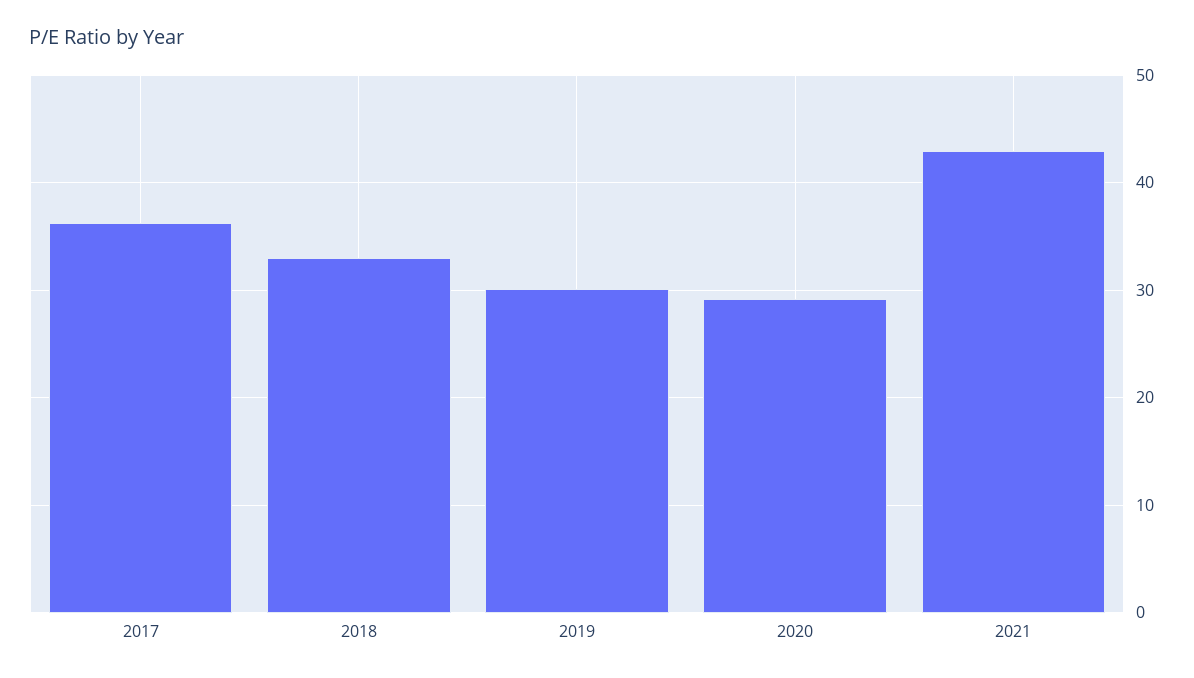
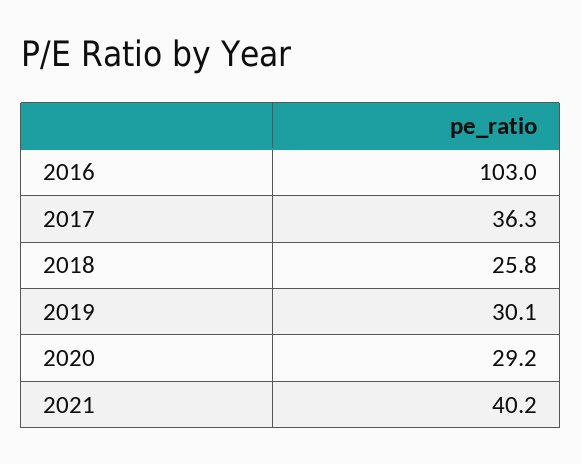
  {
    "2017": 36.3,
-   "2018": 33,
+   "2018": 25.8,
    "2019": 30.1,
    "2020": 29.2,
-   "2021": 43
+   "2021": 40.2,
+   "2016": 103
  }

